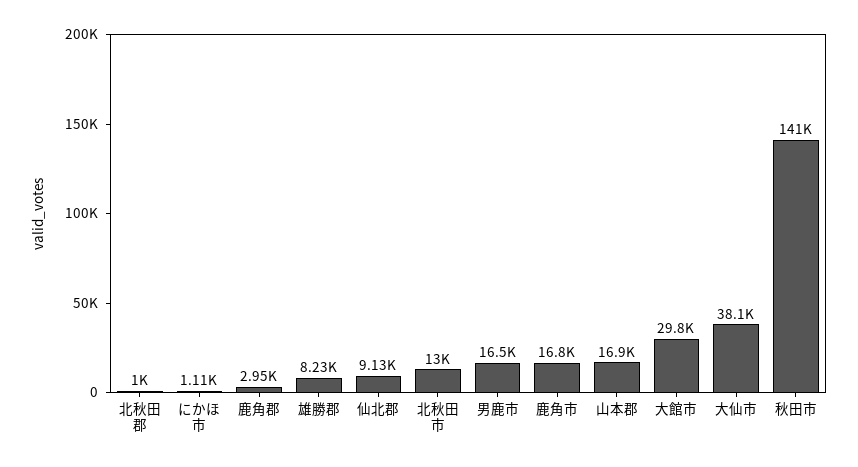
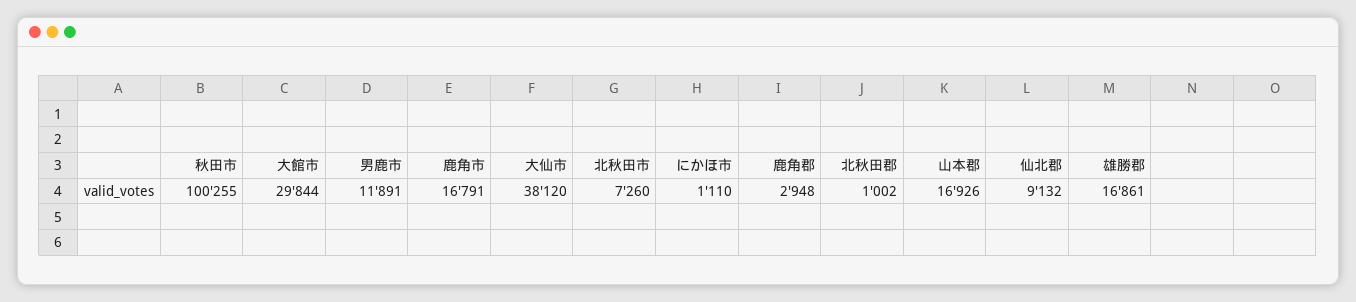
  {
    "北秋田郡": 1002,
    "にかほ市": 1110,
    "鹿角郡": 2948,
-   "雄勝郡": 8230,
+   "雄勝郡": 16861,
    "仙北郡": 9132,
-   "北秋田市": 13000,
+   "北秋田市": 7260,
-   "男鹿市": 16500,
+   "男鹿市": 11891,
    "鹿角市": 16791,
    "山本郡": 16926,
    "大館市": 29844,
    "大仙市": 38120,
-   "秋田市": 141000
+   "秋田市": 100255
  }

